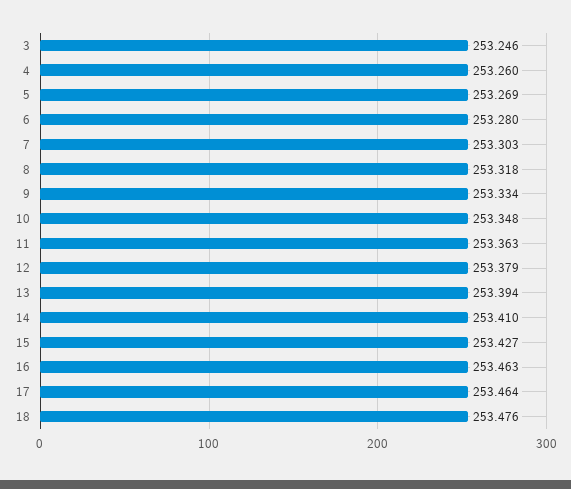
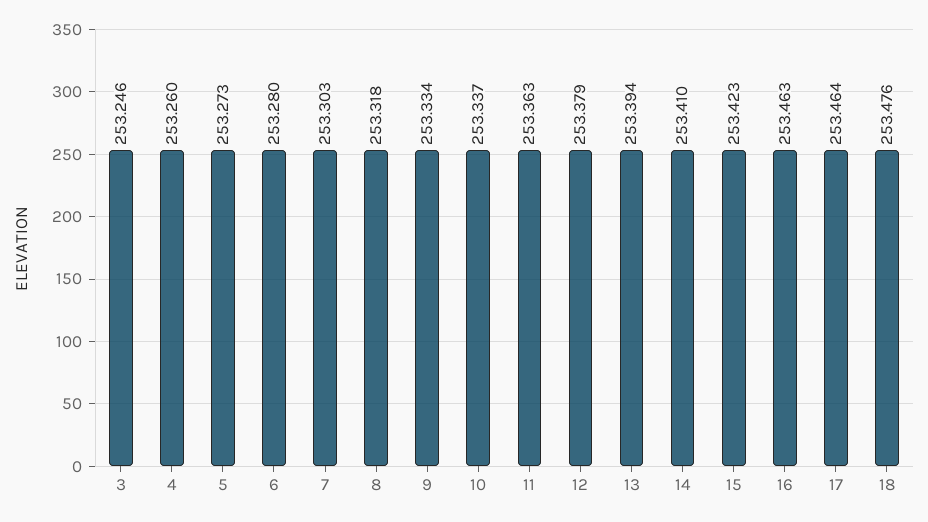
  {
    "3": 253.246,
    "4": 253.26,
-   "5": 253.269,
+   "5": 253.273,
    "6": 253.28,
    "7": 253.303,
    "8": 253.318,
    "9": 253.334,
-   "10": 253.348,
+   "10": 253.337,
    "11": 253.363,
    "12": 253.379,
    "13": 253.394,
    "14": 253.41,
-   "15": 253.427,
+   "15": 253.423,
    "16": 253.463,
    "17": 253.464,
    "18": 253.476
  }

